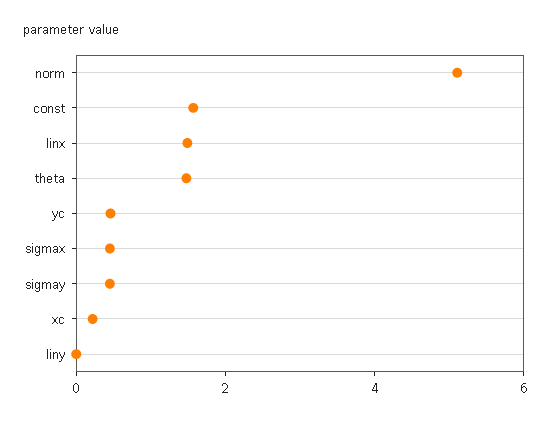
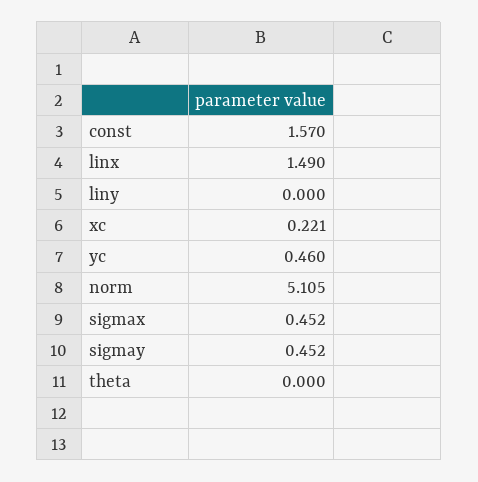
  {
    "norm": 5.105,
    "const": 1.57,
    "linx": 1.49,
-   "theta": 1.5,
+   "theta": 0,
    "yc": 0.46,
    "sigmax": 0.452,
    "sigmay": 0.452,
    "xc": 0.221,
    "liny": 0
  }

